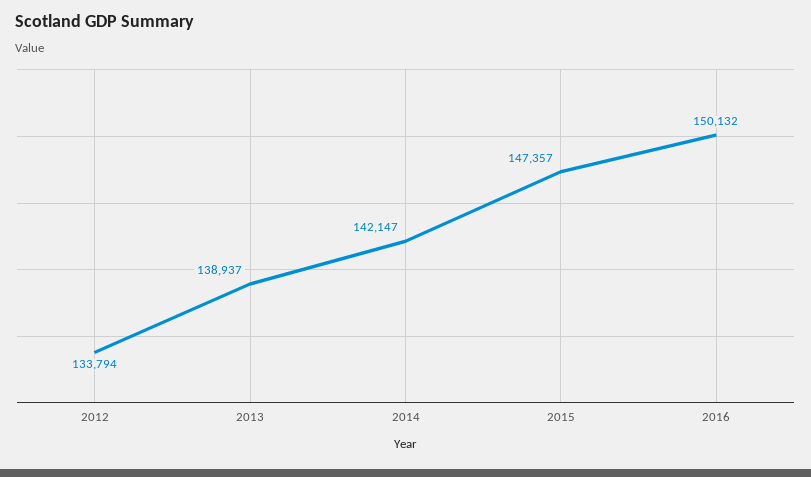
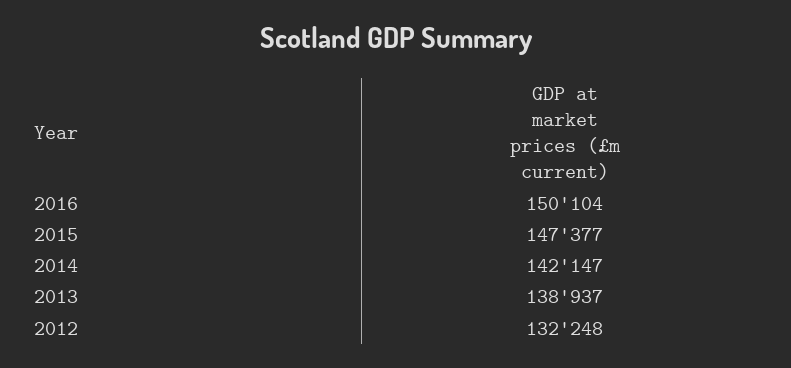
  {
-   "2012": 133794,
+   "2012": 132248,
    "2013": 138937,
    "2014": 142147,
-   "2015": 147357,
+   "2015": 147377,
-   "2016": 150132
+   "2016": 150104
  }

